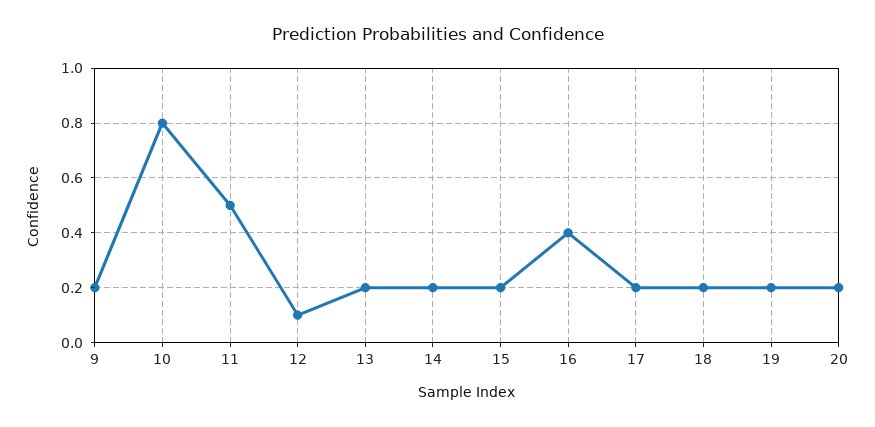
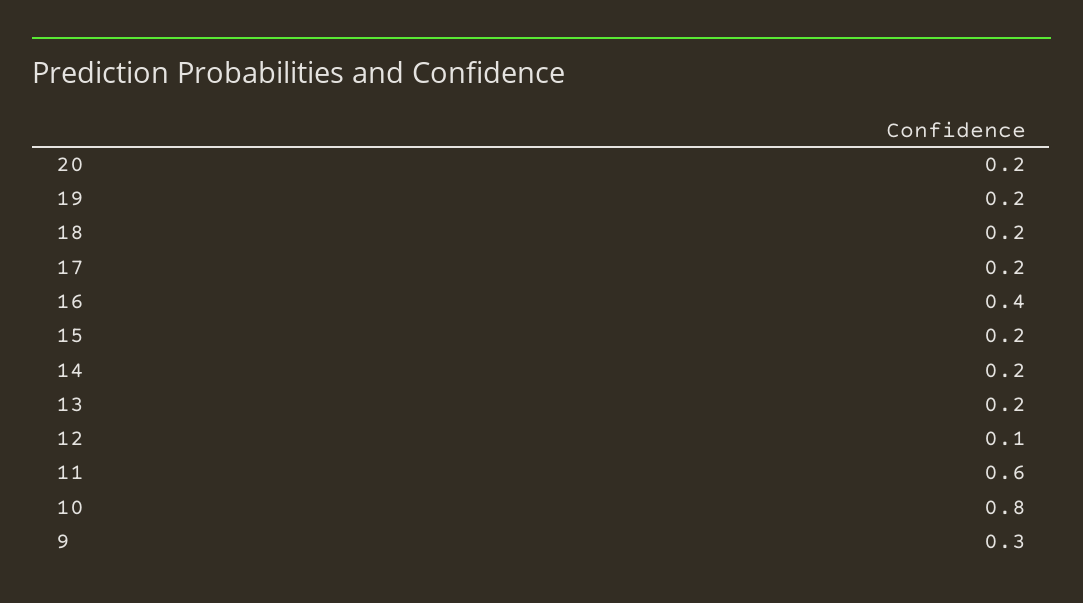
  {
-   "9": 0.2,
+   "9": 0.3,
    "10": 0.8,
-   "11": 0.5,
+   "11": 0.6,
    "12": 0.1,
    "13": 0.2,
    "14": 0.2,
    "15": 0.2,
    "16": 0.4,
    "17": 0.2,
    "18": 0.2,
    "19": 0.2,
    "20": 0.2
  }

